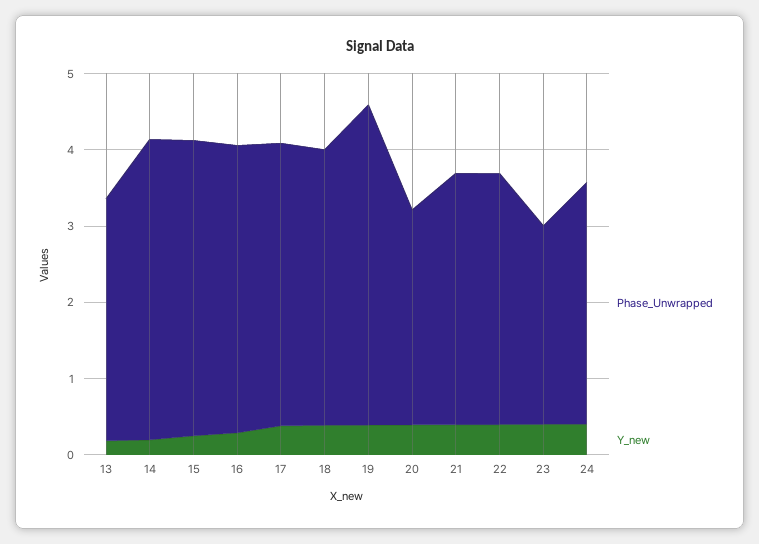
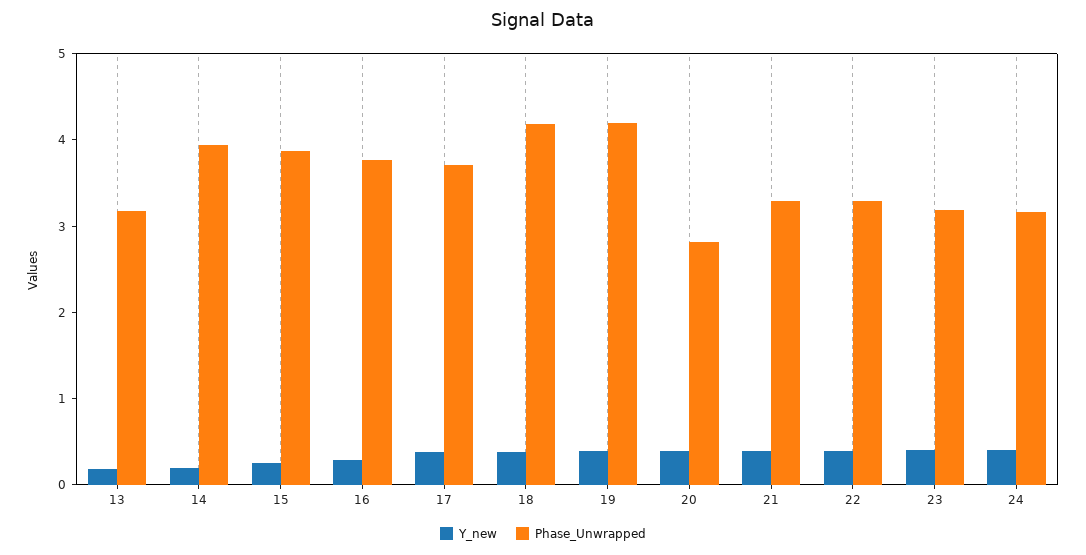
  {
    "Phase_Unwrapped": {
      "13": 3.2,
      "14": 4,
      "15": 3.8,
      "16": 3.8,
      "17": 3.8,
-     "18": 3.6,
+     "18": 4.2,
      "19": 4.2,
      "20": 2.8,
      "21": 3.2,
      "22": 3.2,
-     "23": 2.6,
+     "23": 3.2,
      "24": 3.2
    },
    "Y_new": {
      "13": 0.2,
      "14": 0.2,
      "15": 0.2,
      "16": 0.2,
      "17": 0.4,
      "18": 0.4,
      "19": 0.4,
      "20": 0.4,
      "21": 0.4,
      "22": 0.4,
      "23": 0.4,
      "24": 0.4
    }
  }

